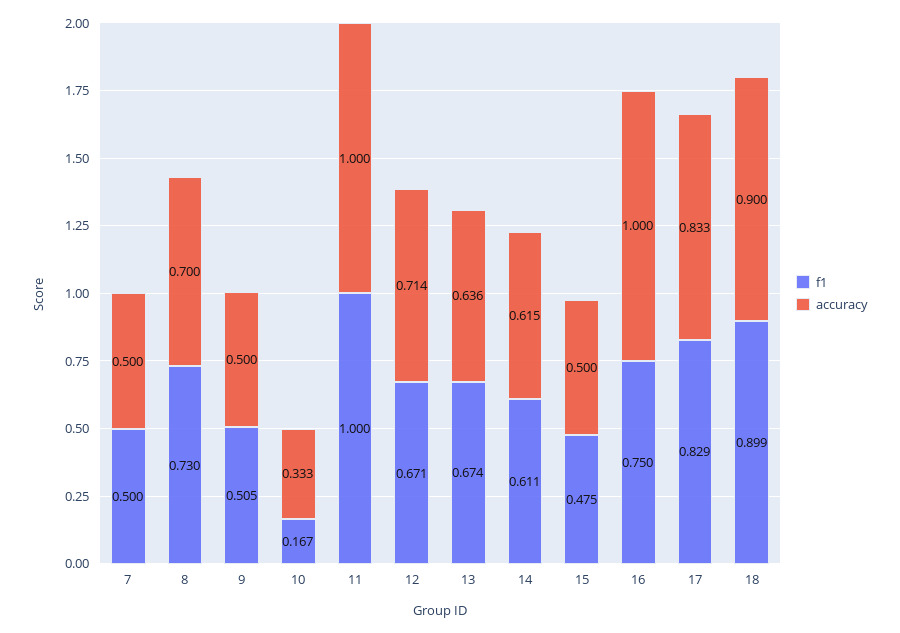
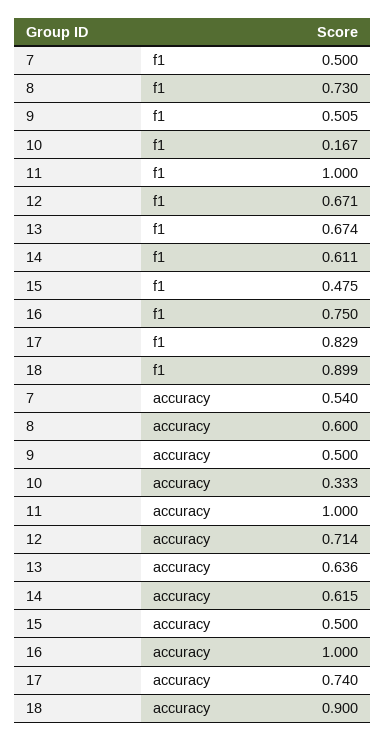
  {
    "f1": {
      "7": 0.5,
      "8": 0.73,
      "9": 0.505,
      "10": 0.167,
      "11": 1,
      "12": 0.671,
      "13": 0.674,
      "14": 0.611,
      "15": 0.475,
      "16": 0.75,
      "17": 0.829,
      "18": 0.899
    },
    "accuracy": {
-     "7": 0.5,
+     "7": 0.54,
-     "8": 0.7,
+     "8": 0.6,
      "9": 0.5,
      "10": 0.333,
      "11": 1,
      "12": 0.714,
      "13": 0.636,
      "14": 0.615,
      "15": 0.5,
      "16": 1,
-     "17": 0.833,
+     "17": 0.74,
      "18": 0.9
    }
  }

